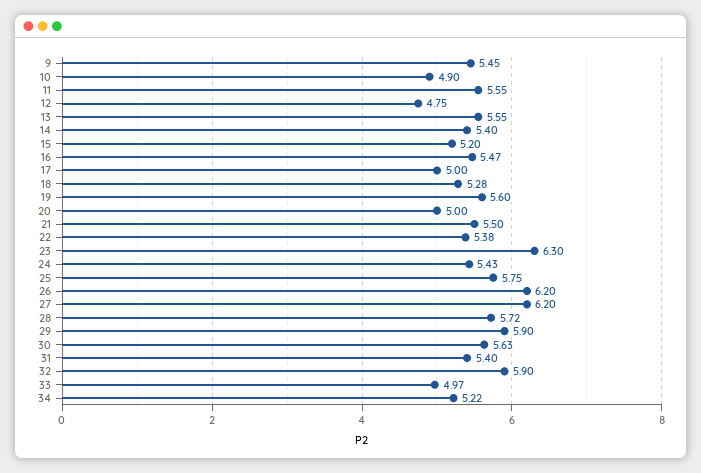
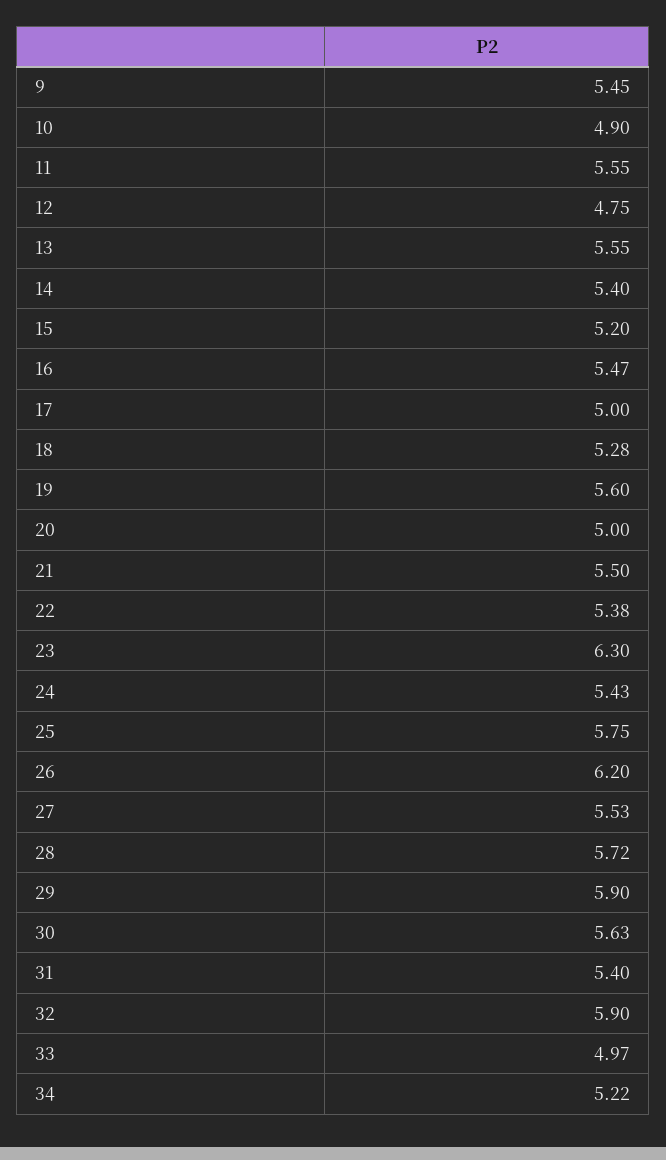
  {
    "9": 5.45,
    "10": 4.9,
    "11": 5.55,
    "12": 4.75,
    "13": 5.55,
    "14": 5.4,
    "15": 5.2,
    "16": 5.47,
    "17": 5,
    "18": 5.28,
    "19": 5.6,
    "20": 5,
    "21": 5.5,
    "22": 5.38,
    "23": 6.3,
    "24": 5.43,
    "25": 5.75,
    "26": 6.2,
-   "27": 6.2,
+   "27": 5.53,
    "28": 5.72,
    "29": 5.9,
    "30": 5.63,
    "31": 5.4,
    "32": 5.9,
    "33": 4.97,
    "34": 5.22
  }

